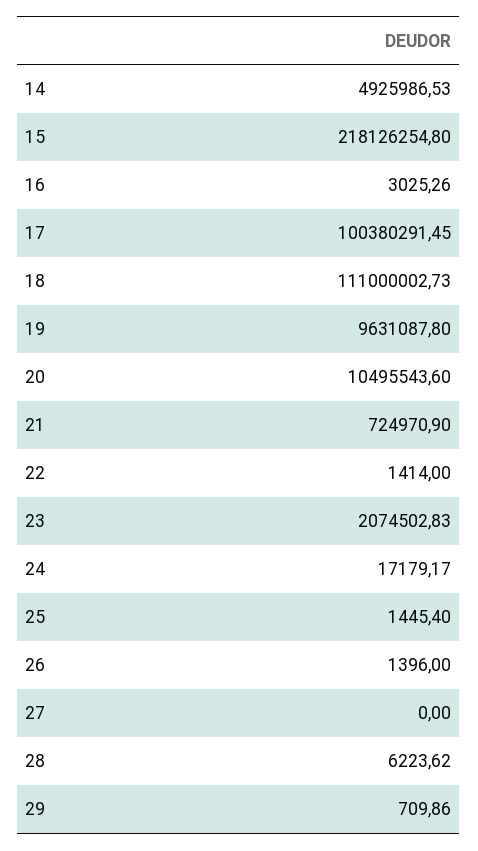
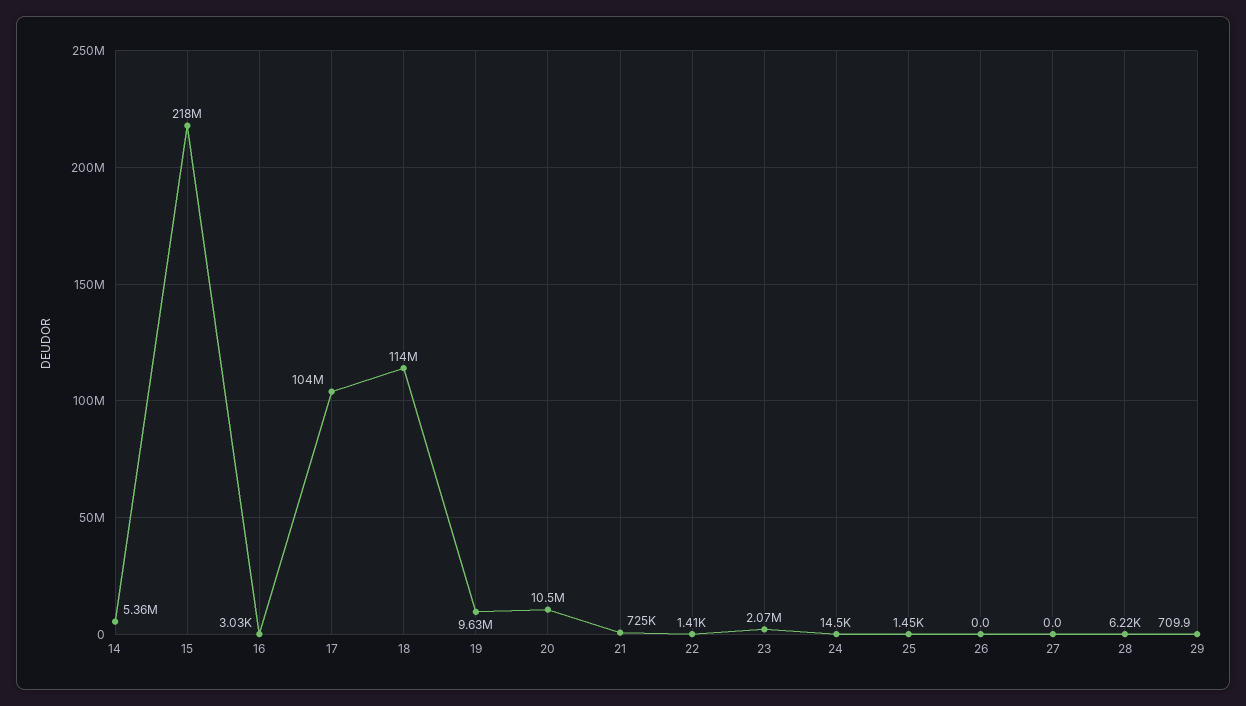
  {
-   "14": 4925986.53,
+   "14": 5360000,
    "15": 218126254.8,
    "16": 3025.26,
-   "17": 100380291.45,
+   "17": 104000000,
-   "18": 111000002.73,
+   "18": 114000000,
    "19": 9631087.8,
    "20": 10495543.6,
    "21": 724970.9,
    "22": 1414,
    "23": 2074502.83,
-   "24": 17179.17,
+   "24": 14500,
    "25": 1445.4,
-   "26": 1396,
+   "26": 0,
    "27": 0,
    "28": 6223.62,
    "29": 709.86
  }

